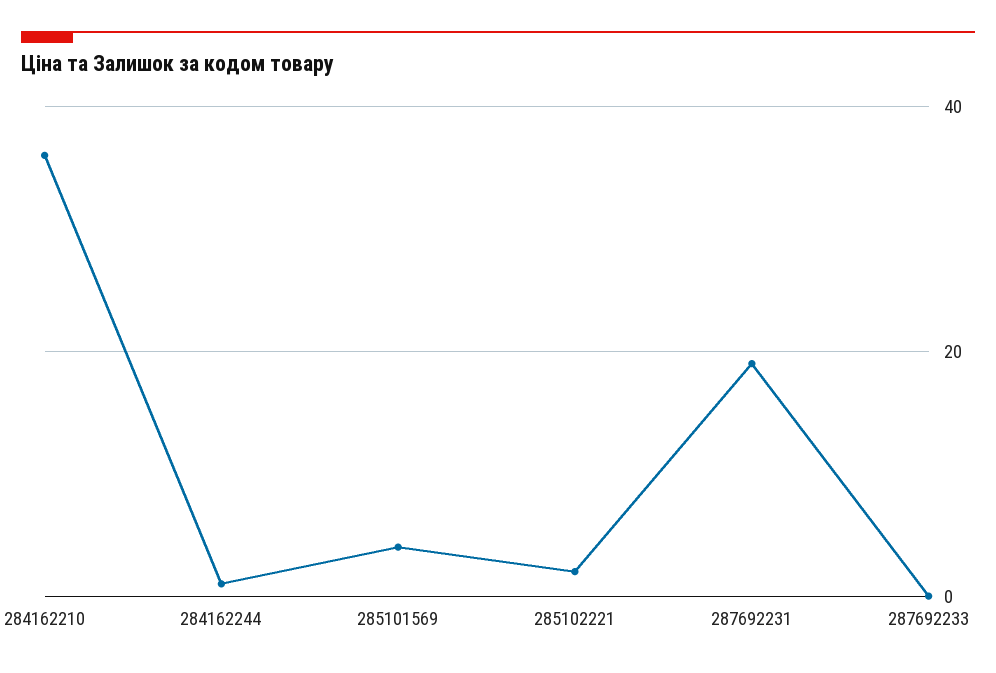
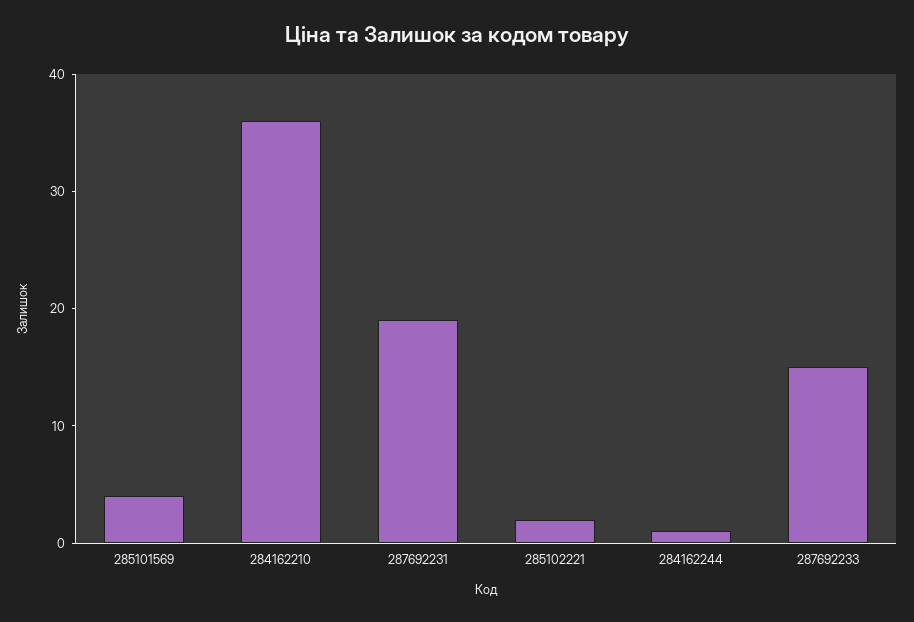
  {
    "284162210": 36,
    "284162244": 1,
    "285101569": 4,
    "285102221": 2,
    "287692231": 19,
-   "287692233": 0
+   "287692233": 15
  }

